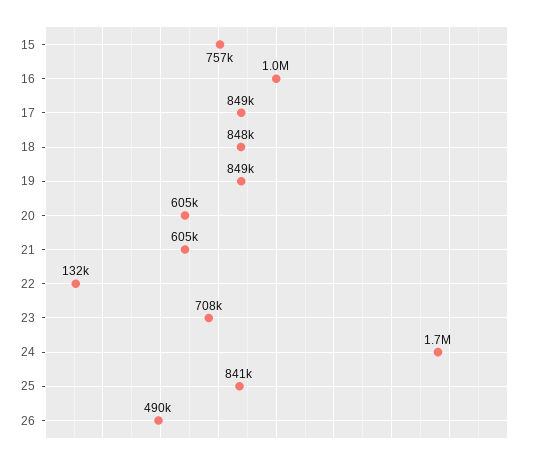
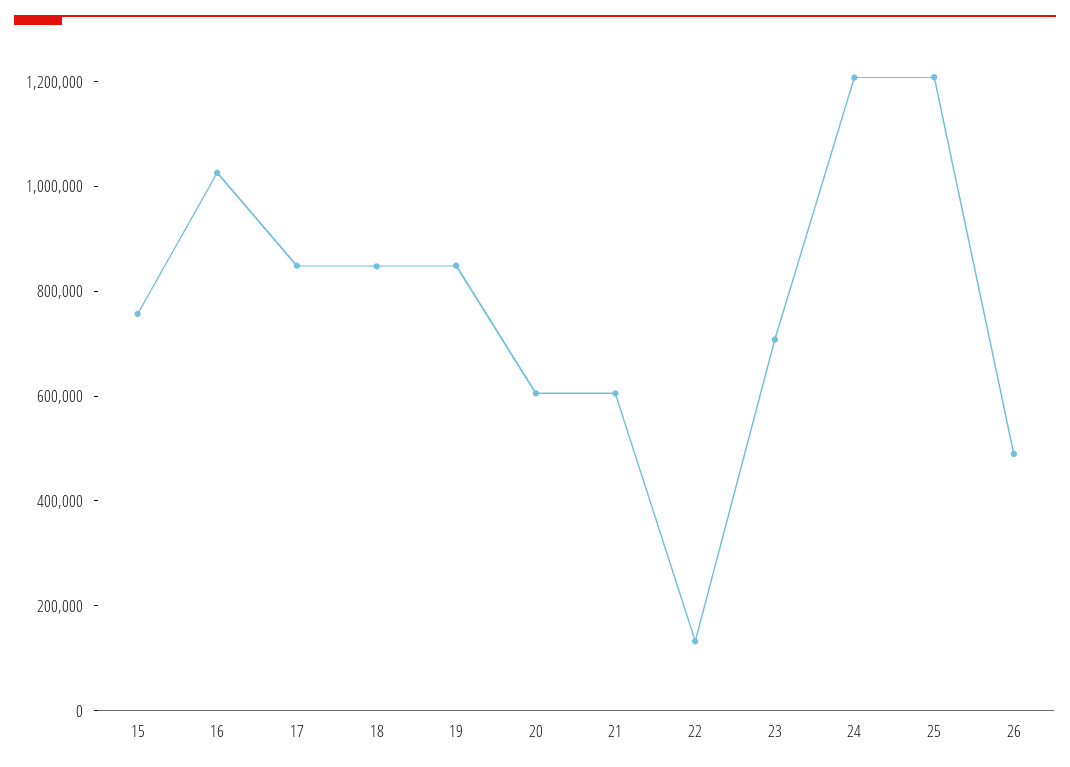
  {
    "15": 757000,
    "16": 1000000,
    "17": 849000,
    "18": 848000,
    "19": 849000,
    "20": 605000,
    "21": 605000,
    "22": 132000,
    "23": 708000,
-   "24": 1700000,
+   "24": 1200000,
-   "25": 841000,
+   "25": 1200000,
    "26": 490000
  }

